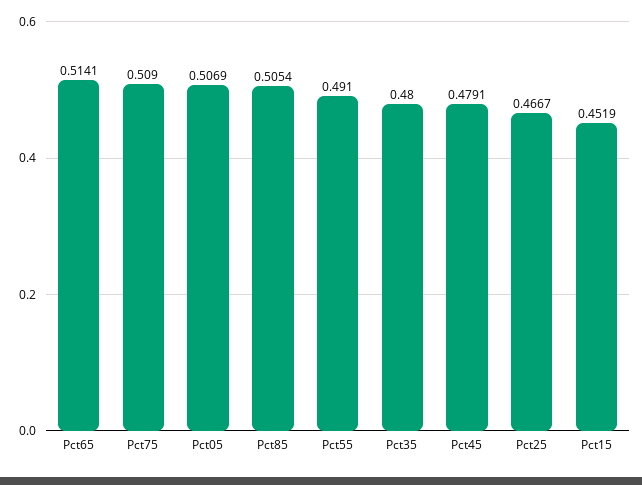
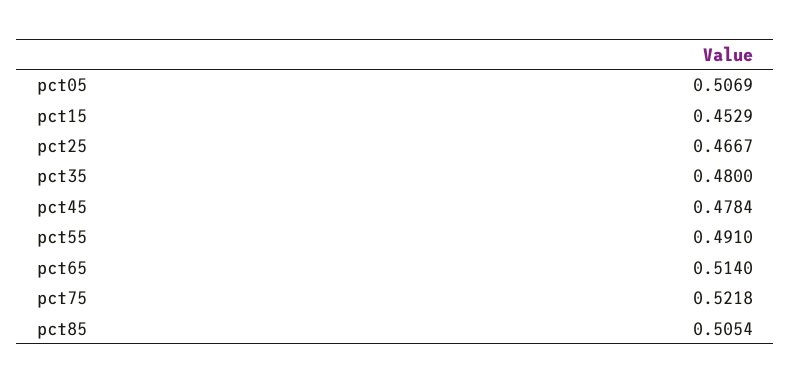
  {
-   "Pct65": 0.5141,
+   "Pct65": 0.514,
-   "Pct75": 0.509,
+   "Pct75": 0.5218,
    "Pct05": 0.5069,
    "Pct85": 0.5054,
    "Pct55": 0.491,
    "Pct35": 0.48,
-   "Pct45": 0.4791,
+   "Pct45": 0.4784,
    "Pct25": 0.4667,
-   "Pct15": 0.4519
+   "Pct15": 0.4529
  }

